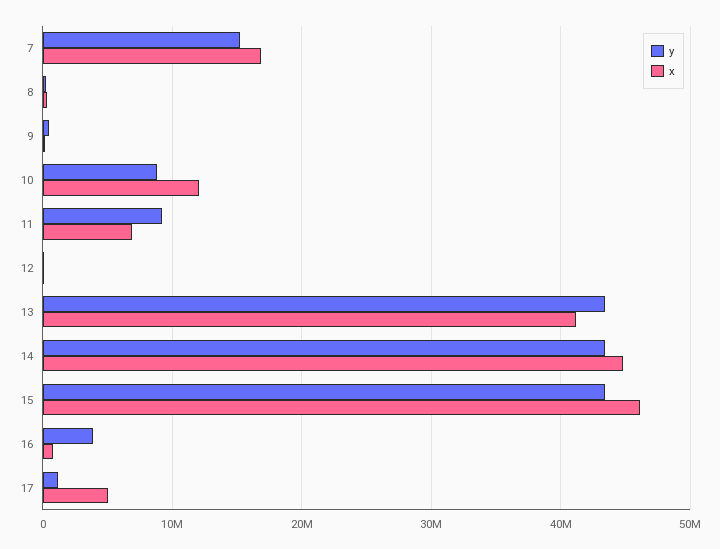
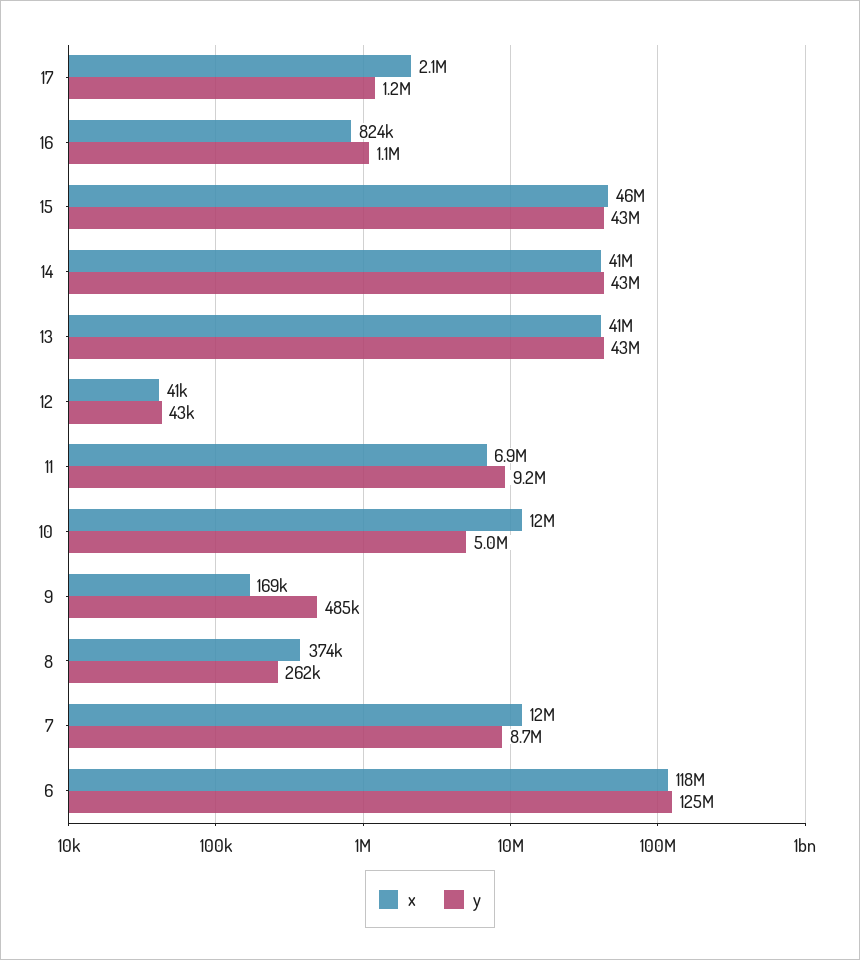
  {
    "y": {
-     "7": 15000000,
+     "7": 8700000,
      "8": 262000,
      "9": 485000,
-     "10": 9000000,
+     "10": 5000000,
      "11": 9200000,
      "12": 43000,
      "13": 43000000,
      "14": 43000000,
      "15": 43000000,
-     "16": 4000000,
+     "16": 1100000,
-     "17": 1200000
+     "17": 1200000,
+     "6": 125000000
    },
    "x": {
-     "7": 17000000,
+     "7": 12000000,
      "8": 374000,
      "9": 169000,
      "10": 12000000,
      "11": 6900000,
      "12": 41000,
      "13": 41000000,
-     "14": 45000000,
+     "14": 41000000,
      "15": 46000000,
      "16": 824000,
-     "17": 5000000
+     "17": 2100000,
+     "6": 118000000
    }
  }

